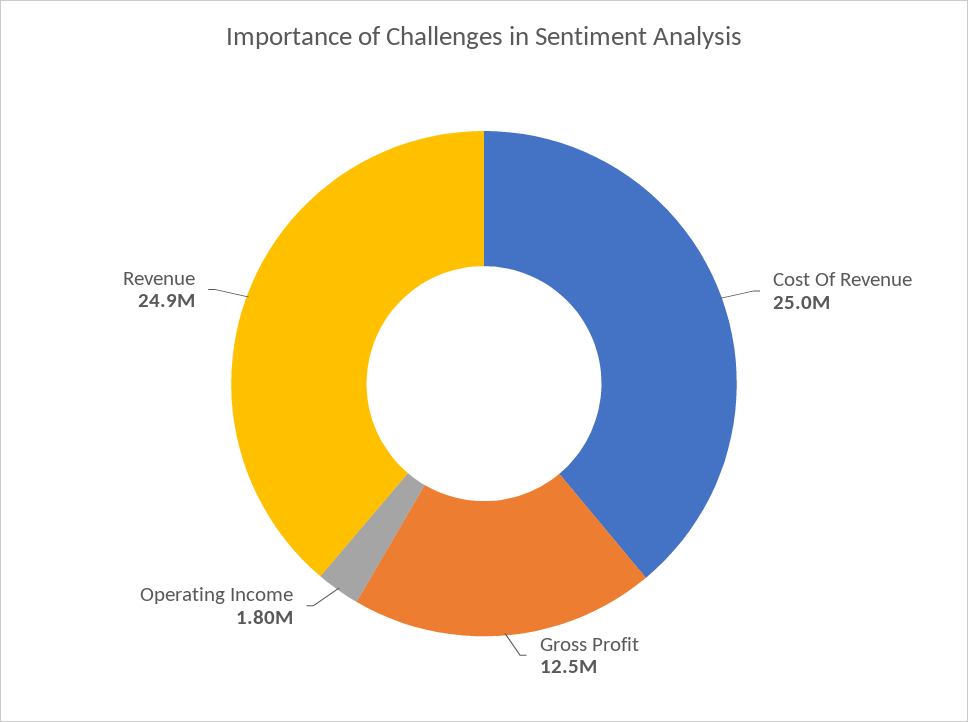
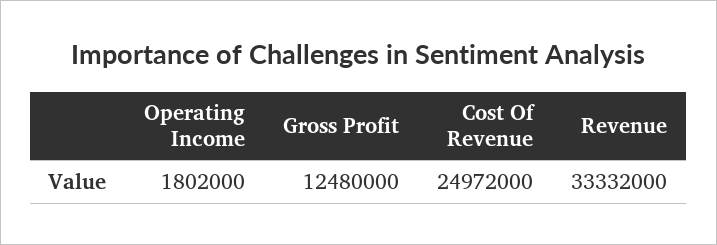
  {
    "Cost Of Revenue": 24972000,
    "Gross Profit": 12480000,
    "Operating Income": 1802000,
-   "Revenue": 24900000
+   "Revenue": 33332000
  }

